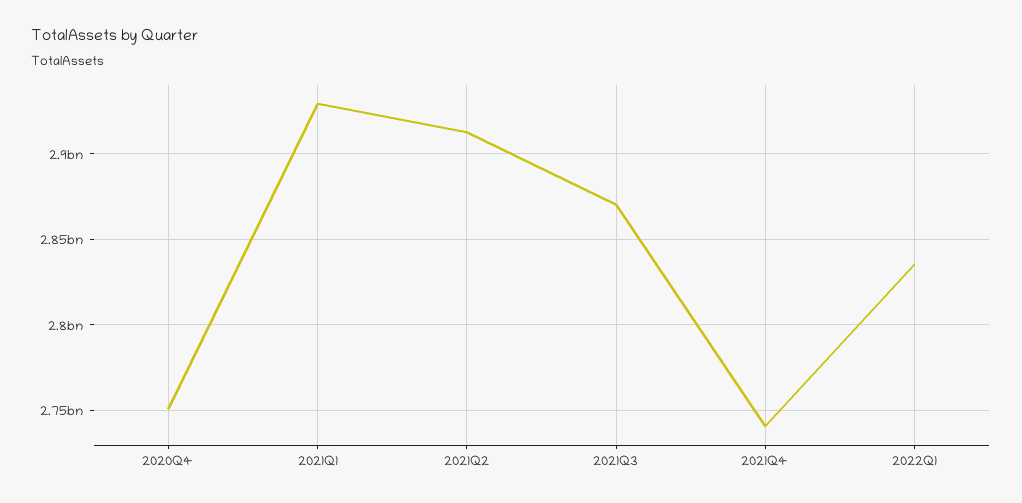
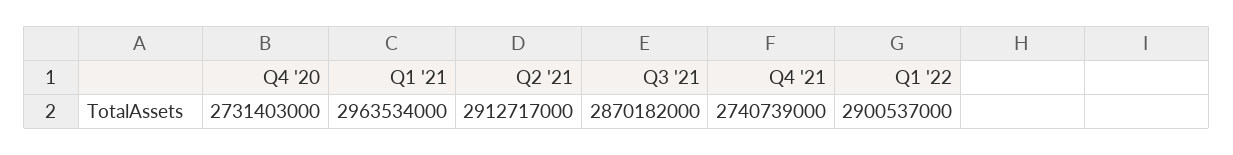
  {
-   "2020Q4": 2750000000,
+   "2020Q4": 2731403000,
-   "2021Q1": 2930000000,
+   "2021Q1": 2963534000,
    "2021Q2": 2912717000,
    "2021Q3": 2870182000,
    "2021Q4": 2740739000,
-   "2022Q1": 2835000000
+   "2022Q1": 2900537000
  }

